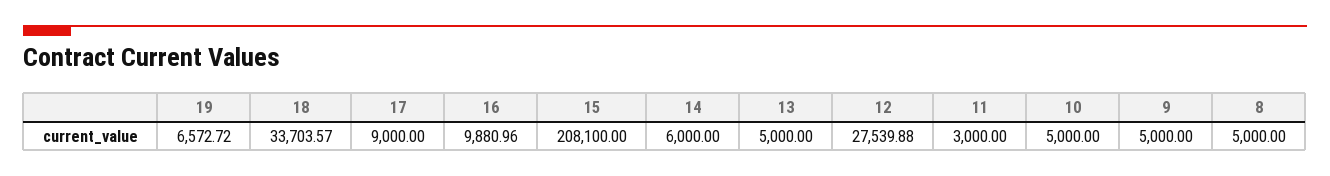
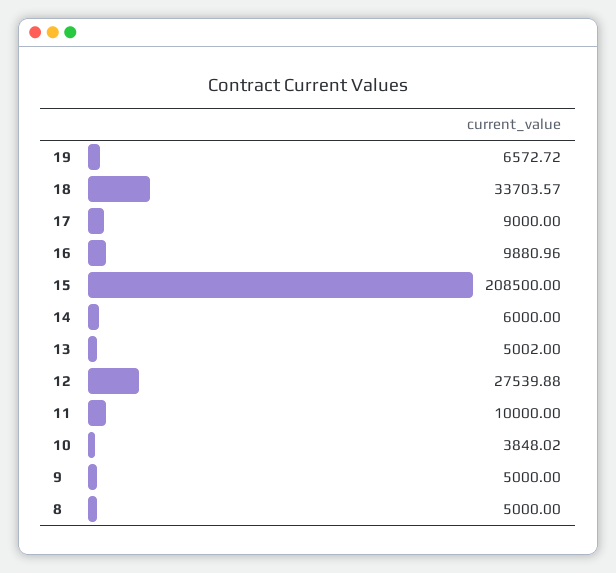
  {
    "19": 6572.72,
    "18": 33703.57,
    "17": 9000,
    "16": 9880.96,
-   "15": 208100,
+   "15": 208500,
    "14": 6000,
-   "13": 5000,
+   "13": 5002,
    "12": 27539.88,
-   "11": 3000,
+   "11": 10000,
-   "10": 5000,
+   "10": 3848.02,
    "9": 5000,
    "8": 5000
  }

